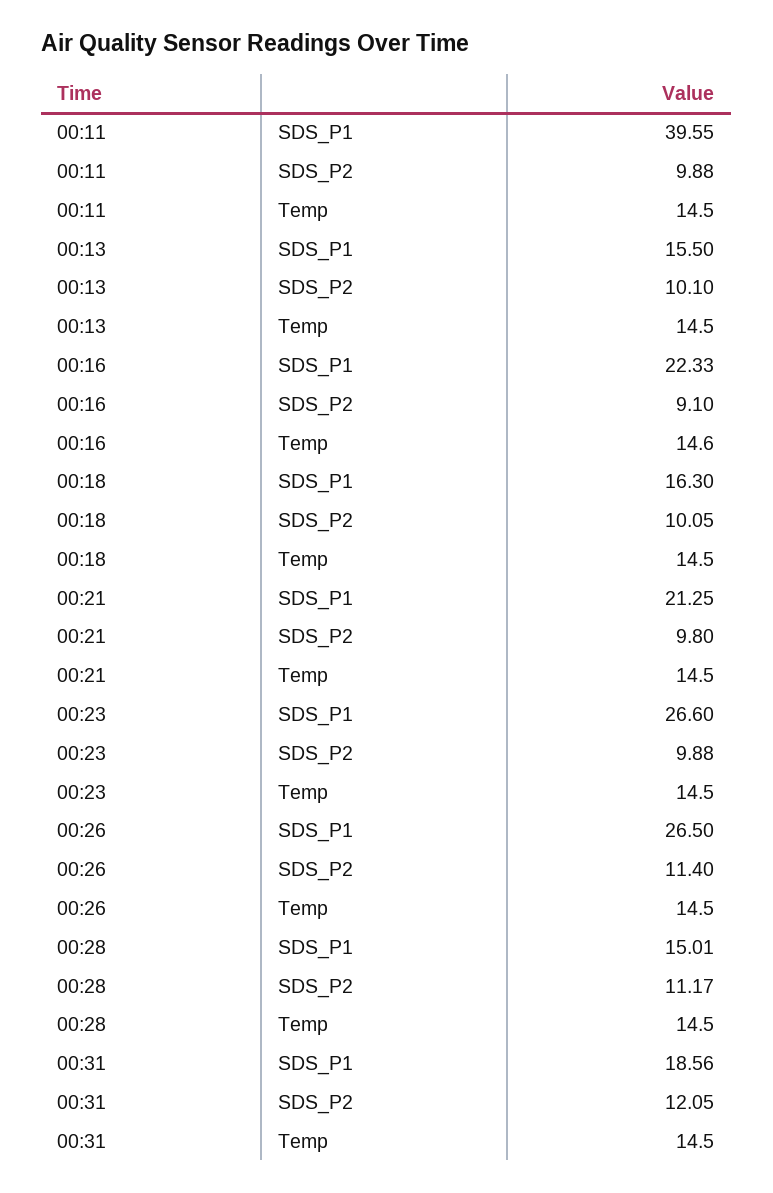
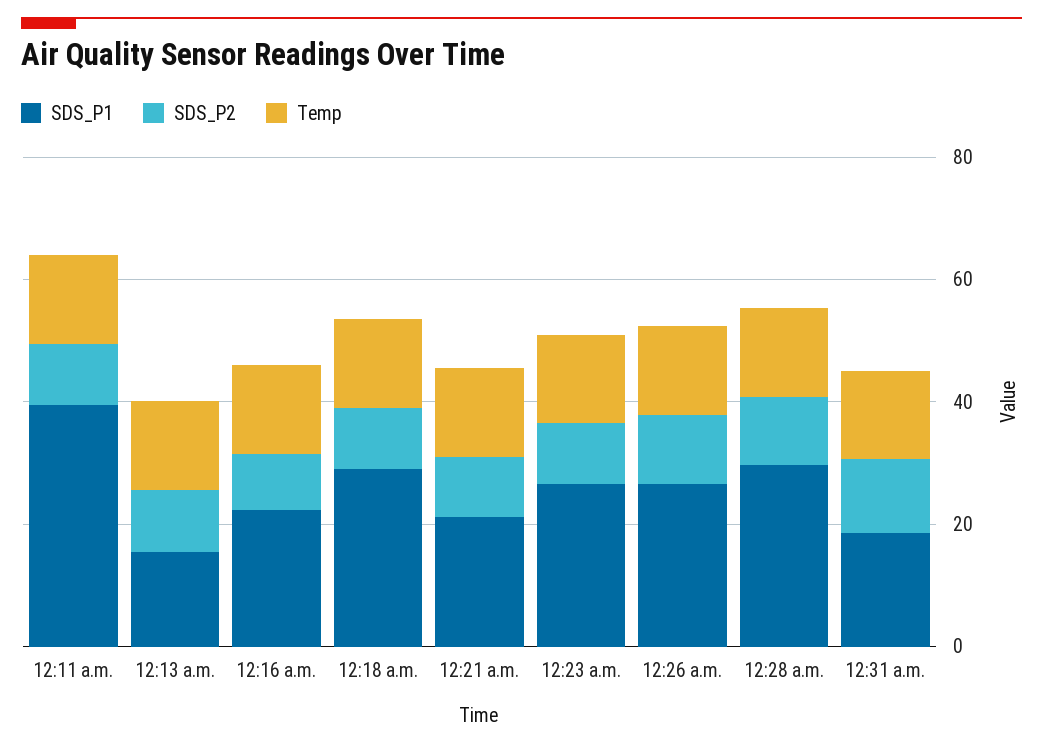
  {
    "SDS_P1": {
      "00:11": 39.55,
      "00:13": 15.5,
      "00:16": 22.33,
-     "00:18": 16.3,
+     "00:18": 30,
      "00:21": 21.25,
      "00:23": 26.6,
      "00:26": 26.5,
-     "00:28": 15.01,
+     "00:28": 30,
      "00:31": 18.56
    },
    "SDS_P2": {
      "00:11": 9.88,
      "00:13": 10.1,
      "00:16": 9.1,
      "00:18": 10.05,
      "00:21": 9.8,
      "00:23": 9.88,
      "00:26": 11.4,
      "00:28": 11.17,
      "00:31": 12.05
    },
    "Temp": {
      "00:11": 14.5,
      "00:13": 14.5,
      "00:16": 14.6,
      "00:18": 14.5,
      "00:21": 14.5,
      "00:23": 14.5,
      "00:26": 14.5,
      "00:28": 14.5,
      "00:31": 14.5
    }
  }

